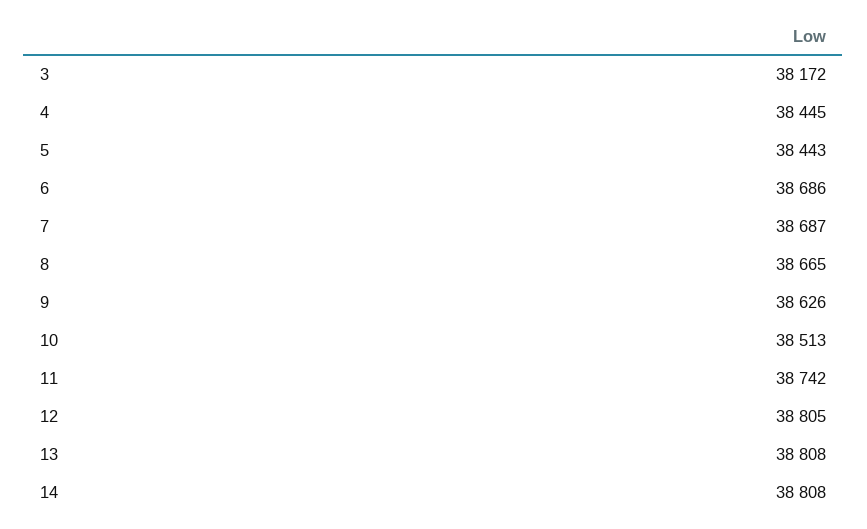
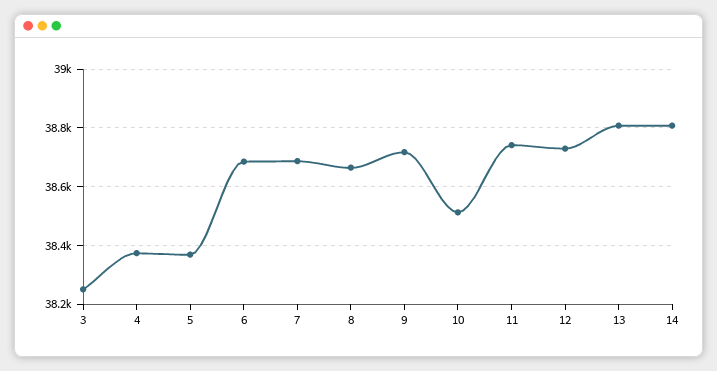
  {
-   "3": 38172,
+   "3": 38250,
-   "4": 38445,
+   "4": 38375,
-   "5": 38443,
+   "5": 38375,
    "6": 38686,
    "7": 38687,
    "8": 38665,
-   "9": 38626,
+   "9": 38725,
    "10": 38513,
    "11": 38742,
-   "12": 38805,
+   "12": 38725,
    "13": 38808,
    "14": 38808
  }

